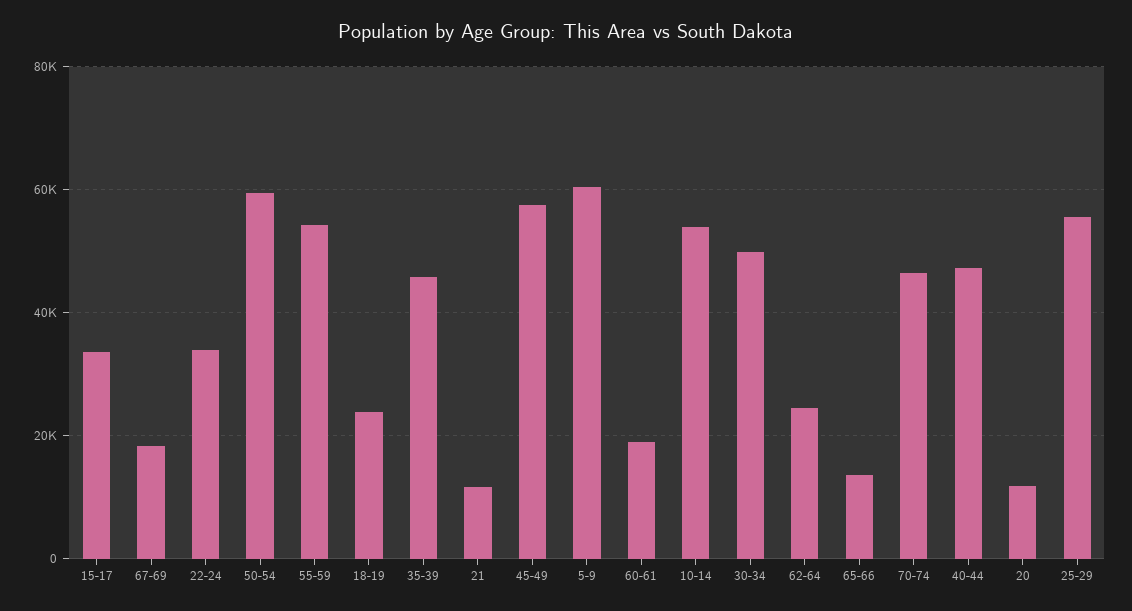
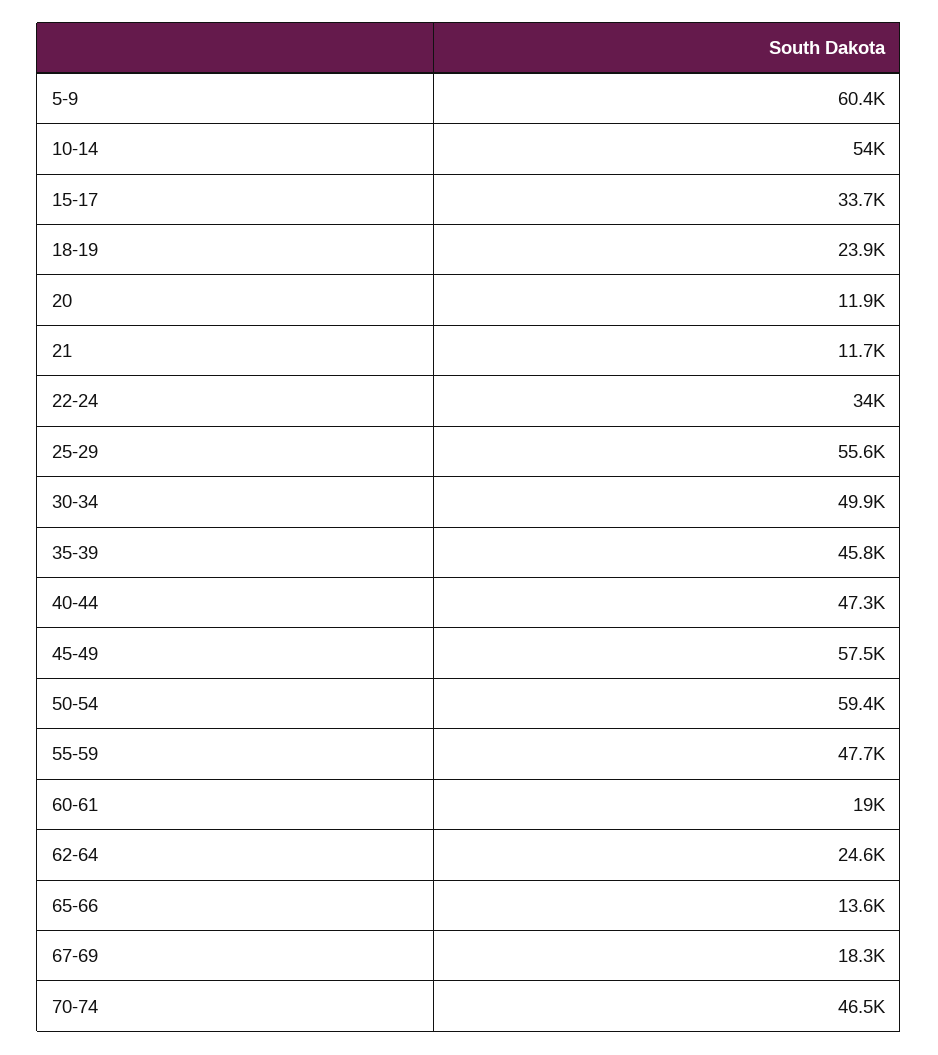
  {
    "15-17": 33700,
    "67-69": 18300,
    "22-24": 34000,
    "50-54": 59400,
-   "55-59": 54000,
+   "55-59": 47700,
    "18-19": 23900,
    "35-39": 45800,
    "21": 11700,
    "45-49": 57500,
    "5-9": 60400,
    "60-61": 19000,
    "10-14": 54000,
    "30-34": 49900,
    "62-64": 24600,
    "65-66": 13600,
    "70-74": 46500,
    "40-44": 47300,
    "20": 11900,
    "25-29": 55600
  }

